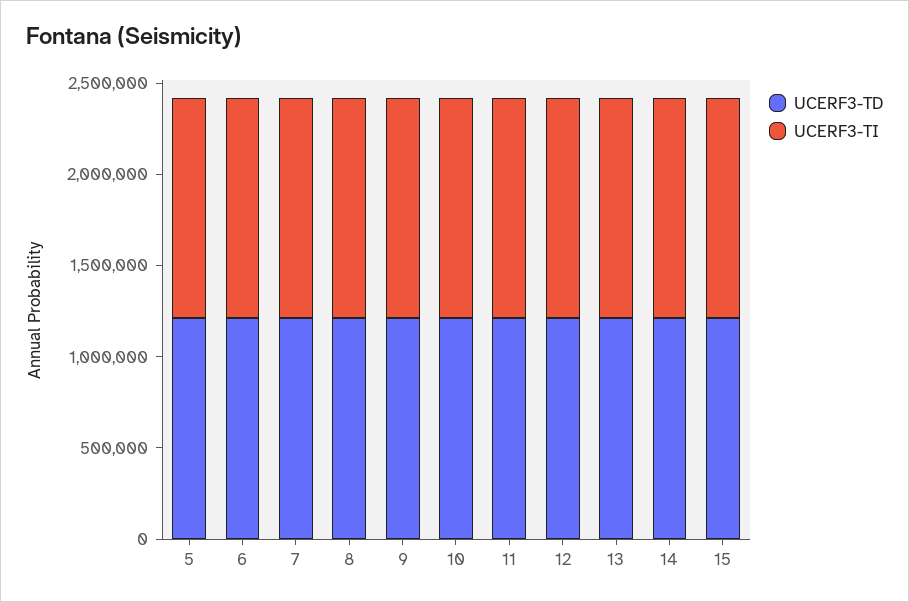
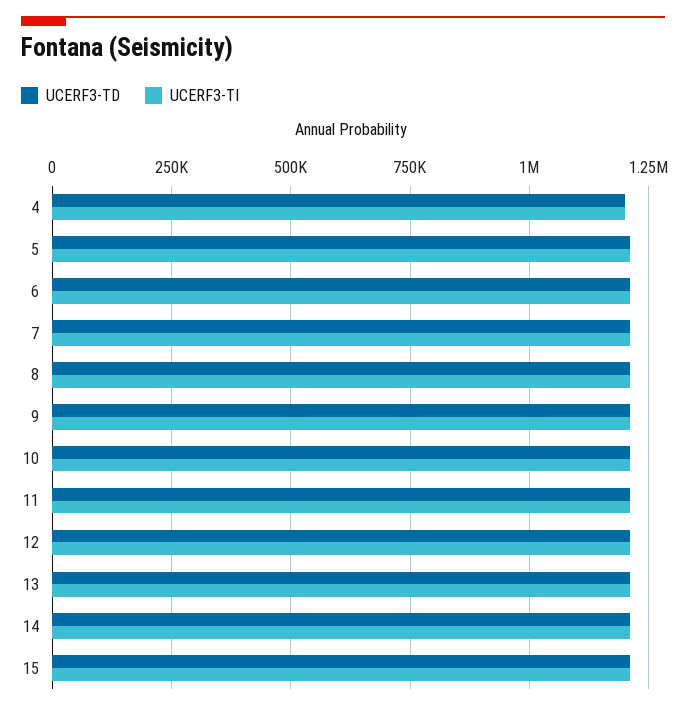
  {
    "UCERF3-TD": {
      "5": 1200000,
      "6": 1200000,
      "7": 1200000,
      "8": 1200000,
      "9": 1200000,
      "10": 1200000,
      "11": 1200000,
      "12": 1200000,
      "13": 1200000,
      "14": 1200000,
-     "15": 1200000
+     "15": 1200000,
+     "4": 1200000
    },
    "UCERF3-TI": {
      "5": 1200000,
      "6": 1200000,
      "7": 1200000,
      "8": 1200000,
      "9": 1200000,
      "10": 1200000,
      "11": 1200000,
      "12": 1200000,
      "13": 1200000,
      "14": 1200000,
-     "15": 1200000
+     "15": 1200000,
+     "4": 1200000
    }
  }

